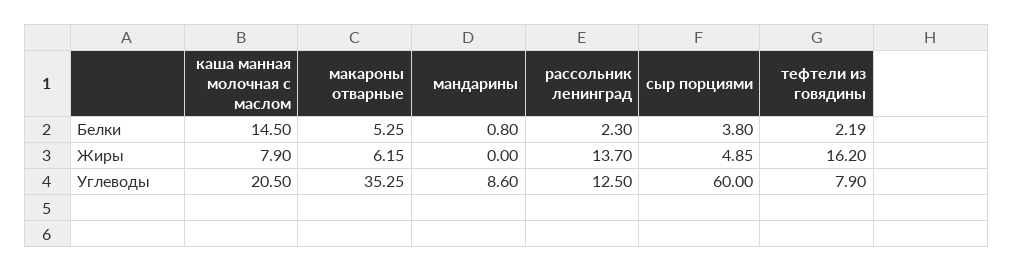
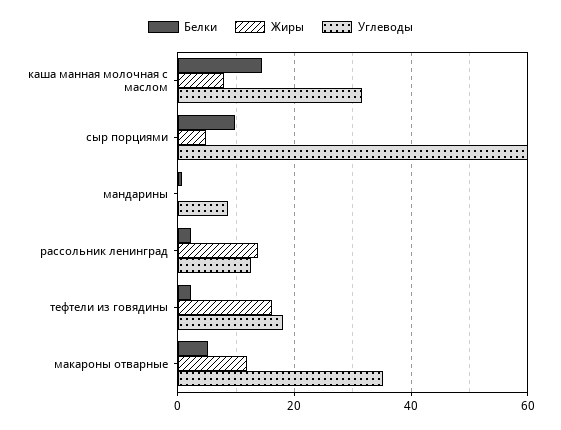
  {
    "Белки": {
      "каша манная молочная с маслом": 14.5,
      "макароны отварные": 5.25,
      "мандарины": 0.8,
      "рассольник ленинград": 2.3,
-     "сыр порциями": 3.8,
+     "сыр порциями": 10,
      "тефтели из говядины": 2.19
    },
    "Жиры": {
      "каша манная молочная с маслом": 7.9,
-     "макароны отварные": 6.15,
+     "макароны отварные": 12,
      "мандарины": 0,
      "рассольник ленинград": 13.7,
      "сыр порциями": 4.85,
      "тефтели из говядины": 16.2
    },
    "Углеводы": {
-     "каша манная молочная с маслом": 20.5,
+     "каша манная молочная с маслом": 32,
      "макароны отварные": 35.25,
      "мандарины": 8.6,
      "рассольник ленинград": 12.5,
      "сыр порциями": 60,
-     "тефтели из говядины": 7.9
+     "тефтели из говядины": 18
    }
  }

